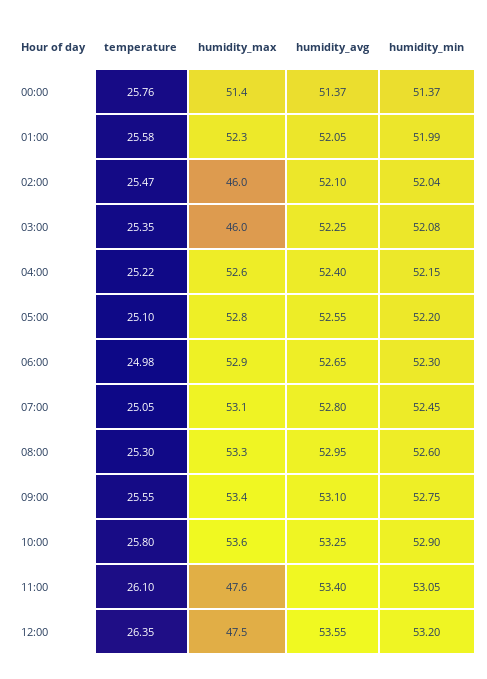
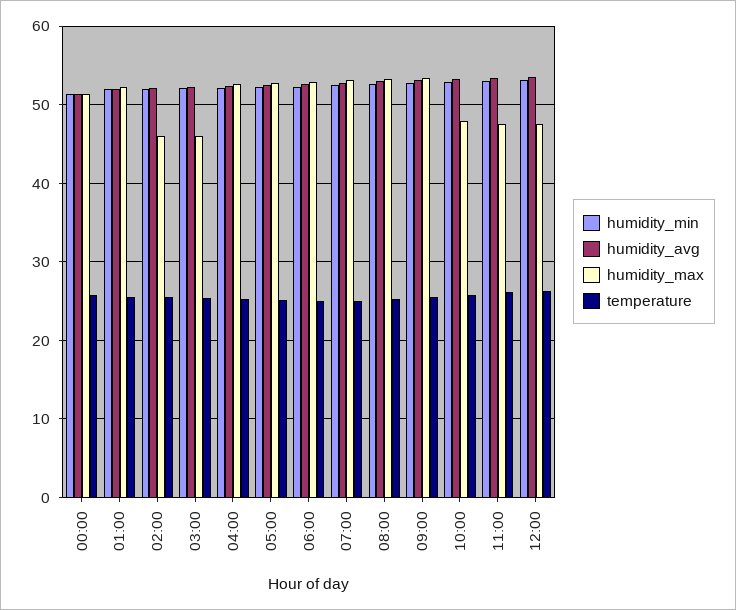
  {
    "temperature": {
      "00:00": 25.76,
      "01:00": 25.58,
      "02:00": 25.47,
      "03:00": 25.35,
      "04:00": 25.22,
      "05:00": 25.1,
      "06:00": 24.98,
      "07:00": 25.05,
      "08:00": 25.3,
      "09:00": 25.55,
      "10:00": 25.8,
      "11:00": 26.1,
      "12:00": 26.35
    },
    "humidity_max": {
      "00:00": 51.4,
      "01:00": 52.3,
      "02:00": 46,
      "03:00": 46,
      "04:00": 52.6,
      "05:00": 52.8,
      "06:00": 52.9,
      "07:00": 53.1,
      "08:00": 53.3,
      "09:00": 53.4,
-     "10:00": 53.6,
+     "10:00": 48,
      "11:00": 47.6,
      "12:00": 47.5
    },
    "humidity_avg": {
      "00:00": 51.37,
      "01:00": 52.05,
      "02:00": 52.1,
      "03:00": 52.25,
      "04:00": 52.4,
      "05:00": 52.55,
      "06:00": 52.65,
      "07:00": 52.8,
      "08:00": 52.95,
      "09:00": 53.1,
      "10:00": 53.25,
      "11:00": 53.4,
      "12:00": 53.55
    },
    "humidity_min": {
      "00:00": 51.37,
      "01:00": 51.99,
      "02:00": 52.04,
      "03:00": 52.08,
      "04:00": 52.15,
      "05:00": 52.2,
      "06:00": 52.3,
      "07:00": 52.45,
      "08:00": 52.6,
      "09:00": 52.75,
      "10:00": 52.9,
      "11:00": 53.05,
      "12:00": 53.2
    }
  }

